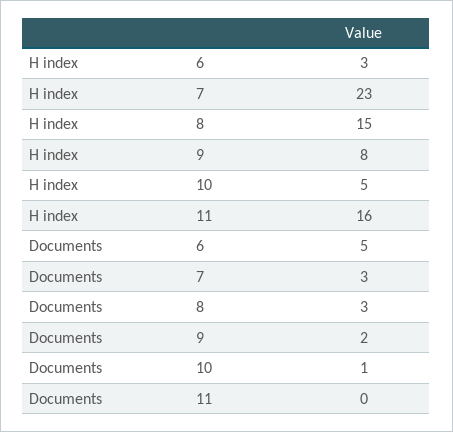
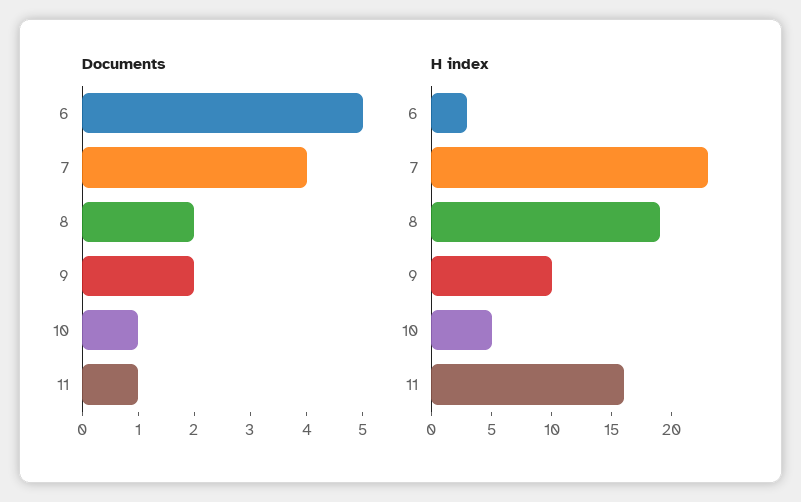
  {
    "H index": {
      "6": 3,
      "7": 23,
-     "8": 15,
+     "8": 19,
-     "9": 8,
+     "9": 10,
      "10": 5,
      "11": 16
    },
    "Documents": {
      "6": 5,
-     "7": 3,
+     "7": 4,
-     "8": 3,
+     "8": 2,
      "9": 2,
      "10": 1,
-     "11": 0
+     "11": 1
    }
  }

